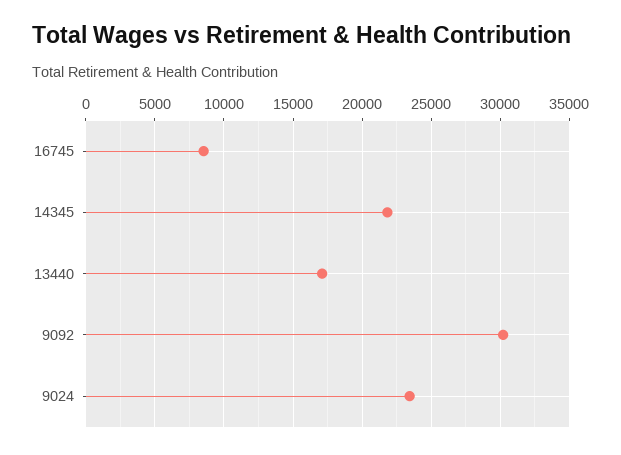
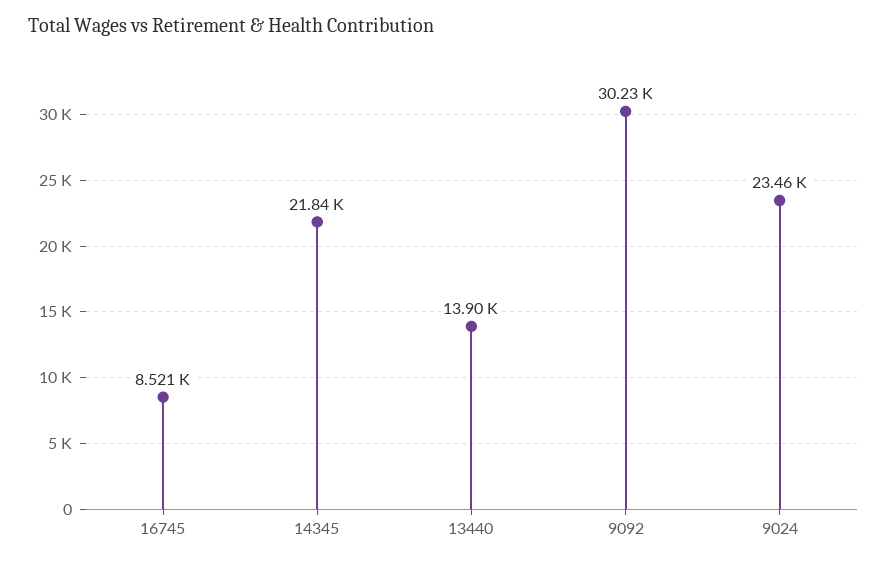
  {
    "16745": 8521,
    "14345": 21840,
-   "13440": 17000,
+   "13440": 13900,
    "9092": 30230,
    "9024": 23460
  }

